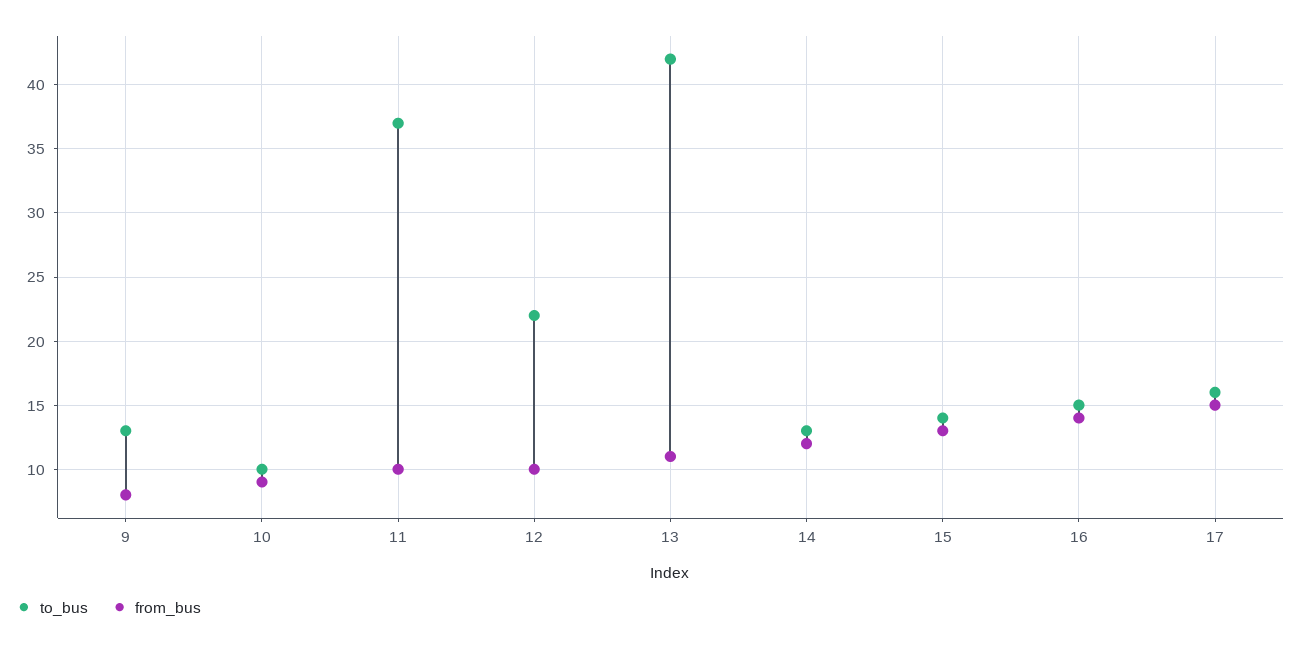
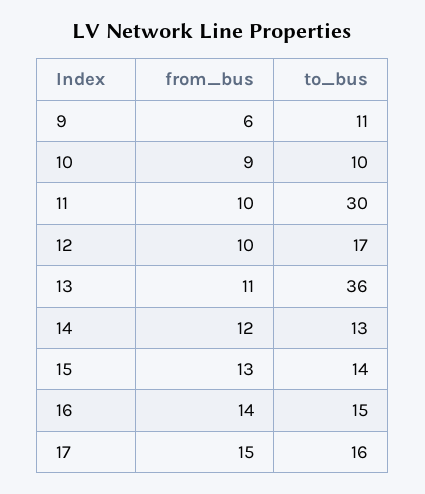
  {
    "to_bus": {
-     "9": 13,
+     "9": 11,
      "10": 10,
-     "11": 37,
+     "11": 30,
-     "12": 22,
+     "12": 17,
-     "13": 42,
+     "13": 36,
      "14": 13,
      "15": 14,
      "16": 15,
      "17": 16
    },
    "from_bus": {
-     "9": 8,
+     "9": 6,
      "10": 9,
      "11": 10,
      "12": 10,
      "13": 11,
      "14": 12,
      "15": 13,
      "16": 14,
      "17": 15
    }
  }

